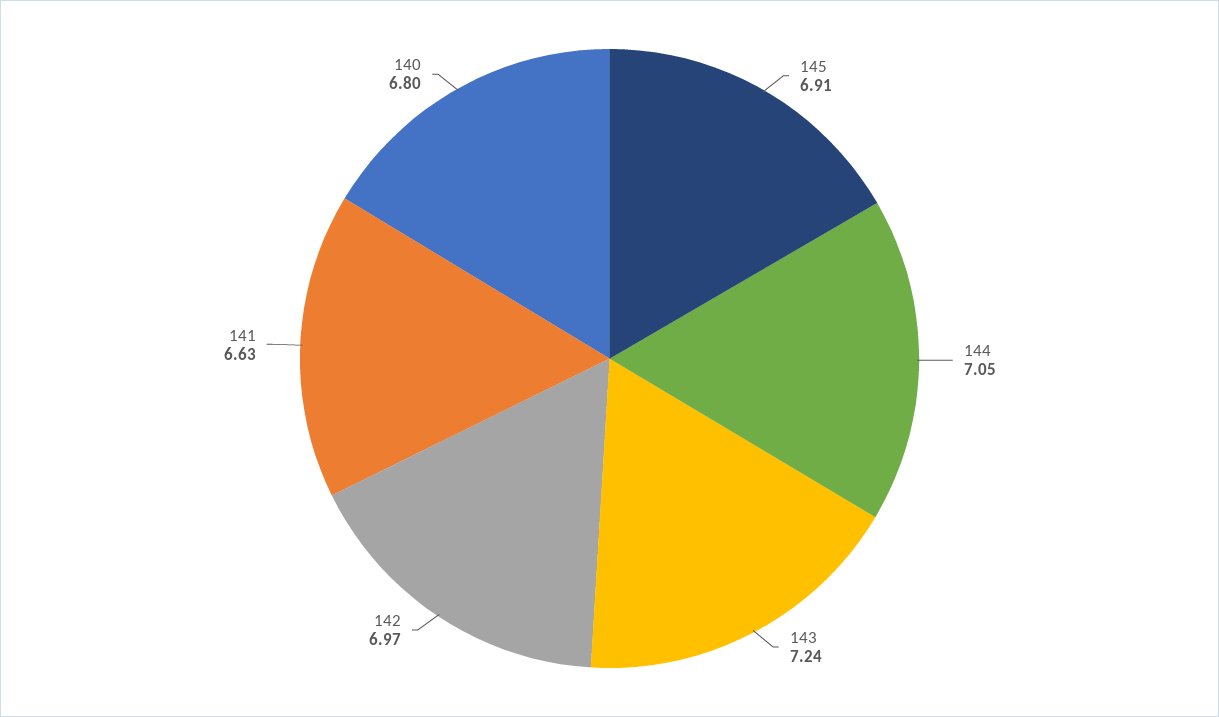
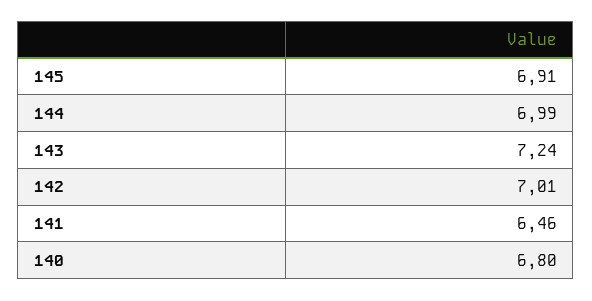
  {
    "145": 6.91,
-   "144": 7.05,
+   "144": 6.99,
    "143": 7.24,
-   "142": 6.97,
+   "142": 7.01,
-   "141": 6.63,
+   "141": 6.46,
    "140": 6.8
  }

